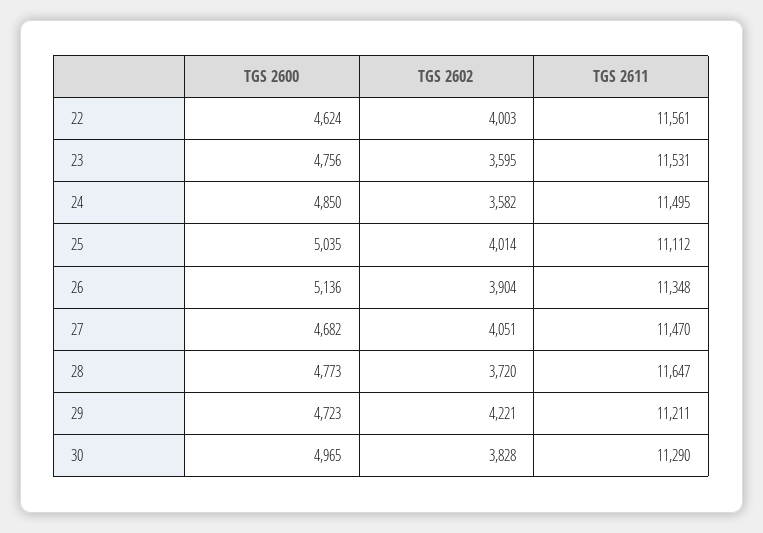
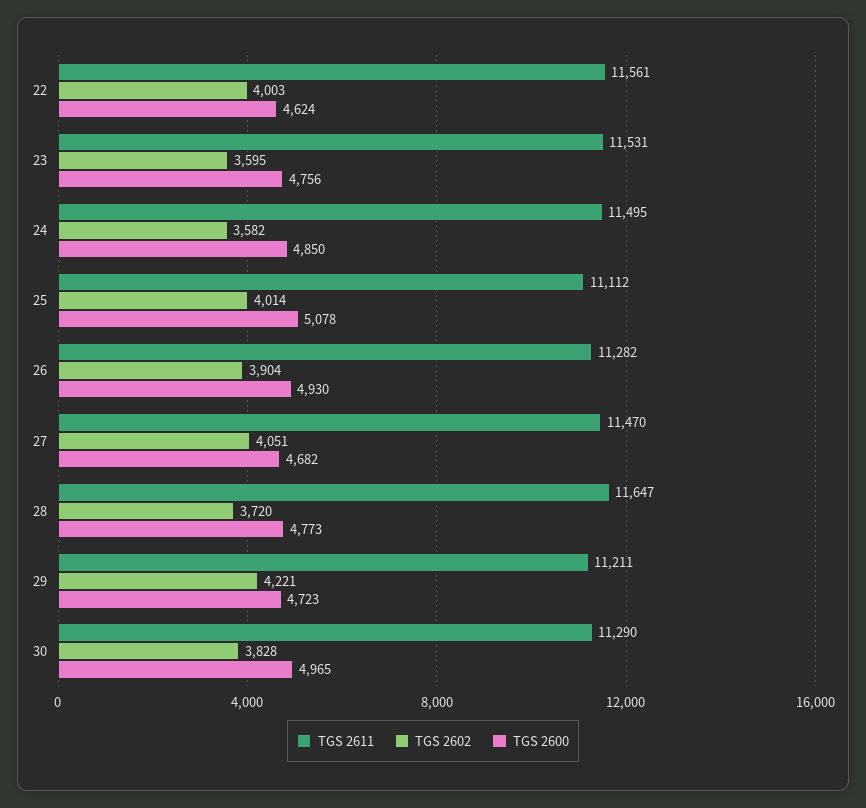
  {
    "TGS 2600": {
      "22": 4624,
      "23": 4756,
      "24": 4850,
-     "25": 5035,
+     "25": 5078,
-     "26": 5136,
+     "26": 4930,
      "27": 4682,
      "28": 4773,
      "29": 4723,
      "30": 4965
    },
    "TGS 2602": {
      "22": 4003,
      "23": 3595,
      "24": 3582,
      "25": 4014,
      "26": 3904,
      "27": 4051,
      "28": 3720,
      "29": 4221,
      "30": 3828
    },
    "TGS 2611": {
      "22": 11561,
      "23": 11531,
      "24": 11495,
      "25": 11112,
-     "26": 11348,
+     "26": 11282,
      "27": 11470,
      "28": 11647,
      "29": 11211,
      "30": 11290
    }
  }

